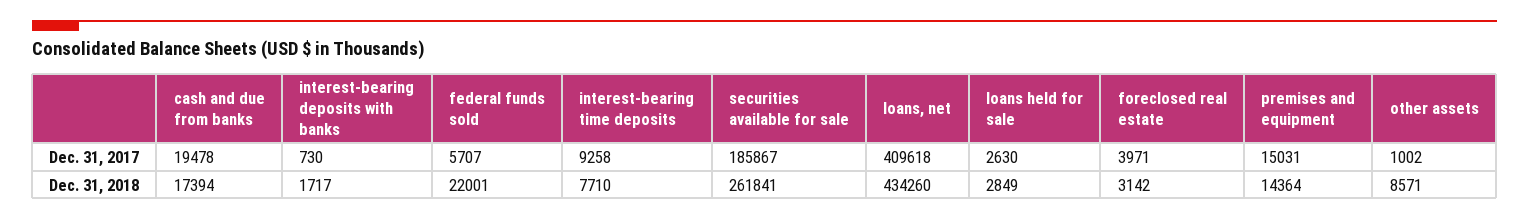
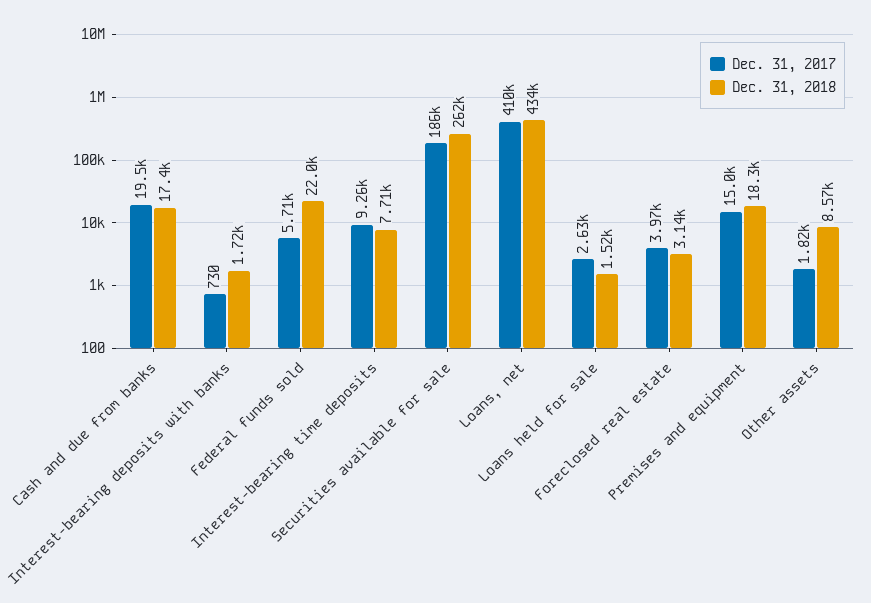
  {
    "Dec. 31, 2017": {
      "cash and due from banks": 19478,
      "interest-bearing deposits with banks": 730,
      "federal funds sold": 5707,
      "interest-bearing time deposits": 9258,
      "securities available for sale": 185867,
      "loans, net": 409618,
      "loans held for sale": 2630,
      "foreclosed real estate": 3971,
      "premises and equipment": 15031,
-     "other assets": 1002
+     "other assets": 1820
    },
    "Dec. 31, 2018": {
      "cash and due from banks": 17394,
      "interest-bearing deposits with banks": 1717,
      "federal funds sold": 22001,
      "interest-bearing time deposits": 7710,
      "securities available for sale": 261841,
      "loans, net": 434260,
-     "loans held for sale": 2849,
+     "loans held for sale": 1520,
      "foreclosed real estate": 3142,
-     "premises and equipment": 14364,
+     "premises and equipment": 18300,
      "other assets": 8571
    }
  }

